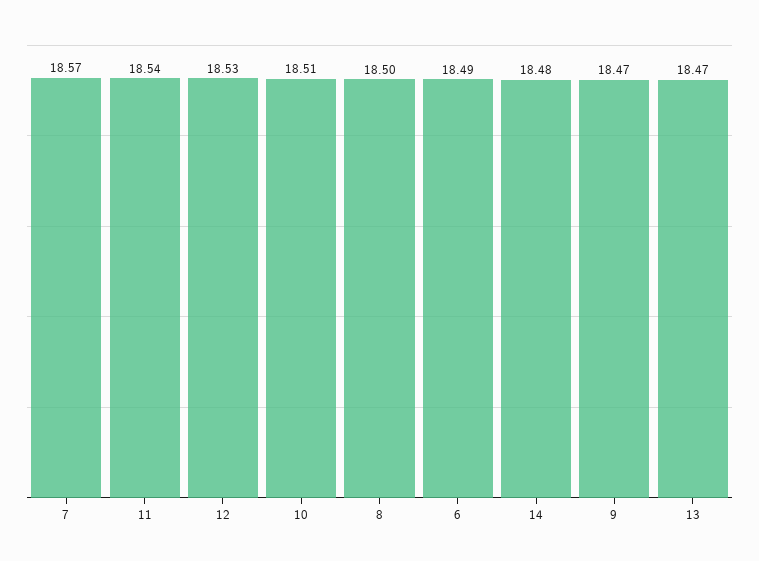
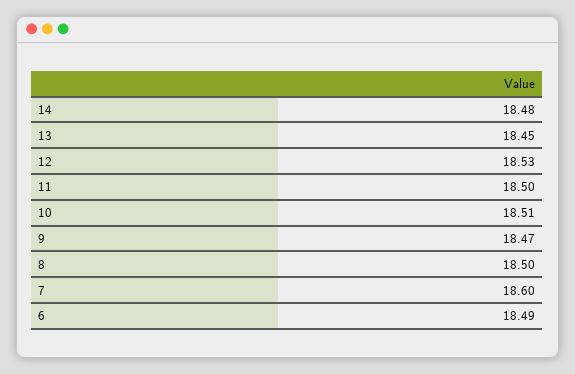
  {
-   "7": 18.57,
+   "7": 18.6,
-   "11": 18.54,
+   "11": 18.5,
    "12": 18.53,
    "10": 18.51,
    "8": 18.5,
    "6": 18.49,
    "14": 18.48,
    "9": 18.47,
-   "13": 18.47
+   "13": 18.45
  }

